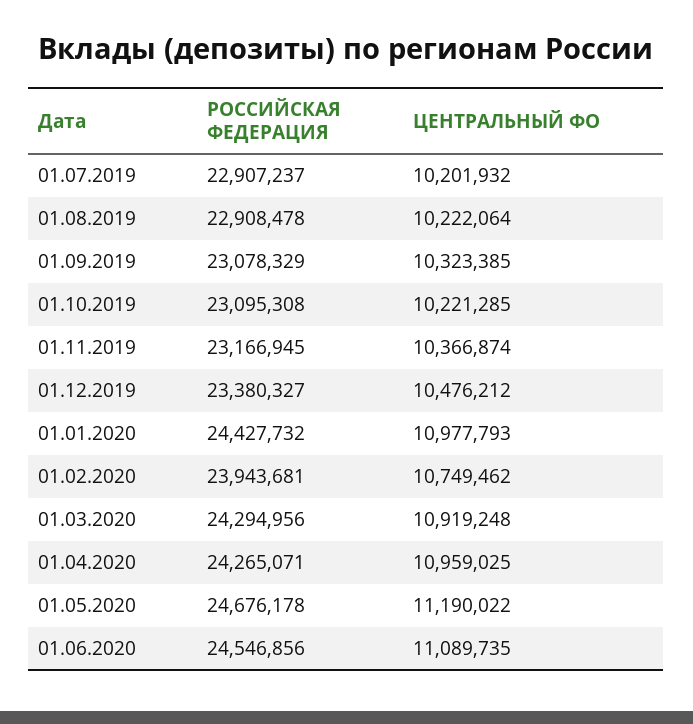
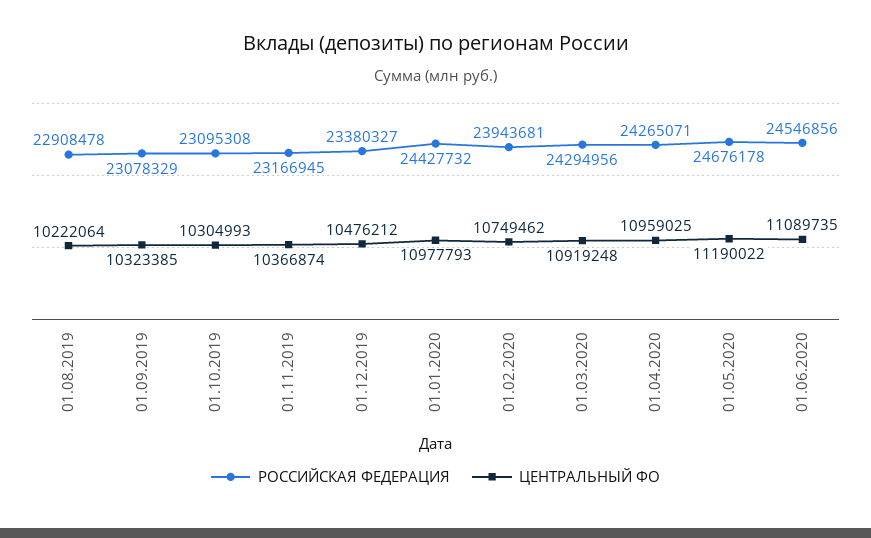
  {
    "РОССИЙСКАЯ ФЕДЕРАЦИЯ": {
-     "01.07.2019": 22907237,
      "01.08.2019": 22908478,
      "01.09.2019": 23078329,
      "01.10.2019": 23095308,
      "01.11.2019": 23166945,
      "01.12.2019": 23380327,
      "01.01.2020": 24427732,
      "01.02.2020": 23943681,
      "01.03.2020": 24294956,
      "01.04.2020": 24265071,
      "01.05.2020": 24676178,
      "01.06.2020": 24546856
    },
    "ЦЕНТРАЛЬНЫЙ ФО": {
-     "01.07.2019": 10201932,
      "01.08.2019": 10222064,
      "01.09.2019": 10323385,
-     "01.10.2019": 10221285,
+     "01.10.2019": 10304993,
      "01.11.2019": 10366874,
      "01.12.2019": 10476212,
      "01.01.2020": 10977793,
      "01.02.2020": 10749462,
      "01.03.2020": 10919248,
      "01.04.2020": 10959025,
      "01.05.2020": 11190022,
      "01.06.2020": 11089735
    }
  }

